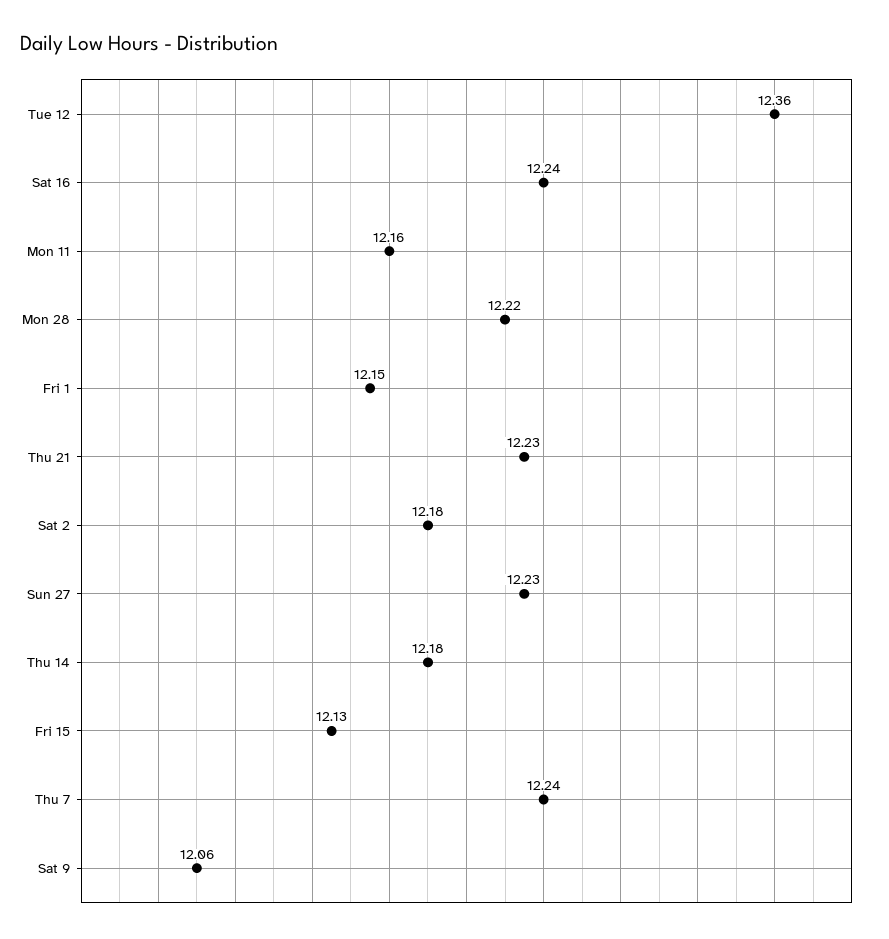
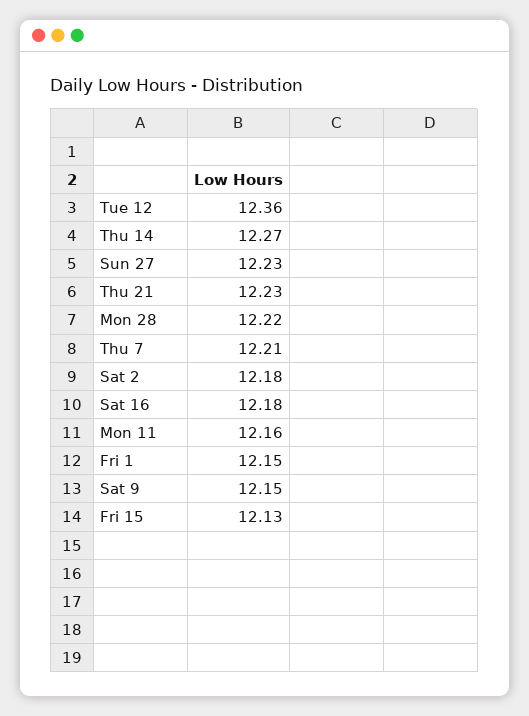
  {
    "Tue 12": 12.36,
-   "Sat 16": 12.24,
+   "Sat 16": 12.18,
    "Mon 11": 12.16,
    "Mon 28": 12.22,
    "Fri 1": 12.15,
    "Thu 21": 12.23,
    "Sat 2": 12.18,
    "Sun 27": 12.23,
-   "Thu 14": 12.18,
+   "Thu 14": 12.27,
    "Fri 15": 12.13,
-   "Thu 7": 12.24,
+   "Thu 7": 12.21,
-   "Sat 9": 12.06
+   "Sat 9": 12.15
  }

